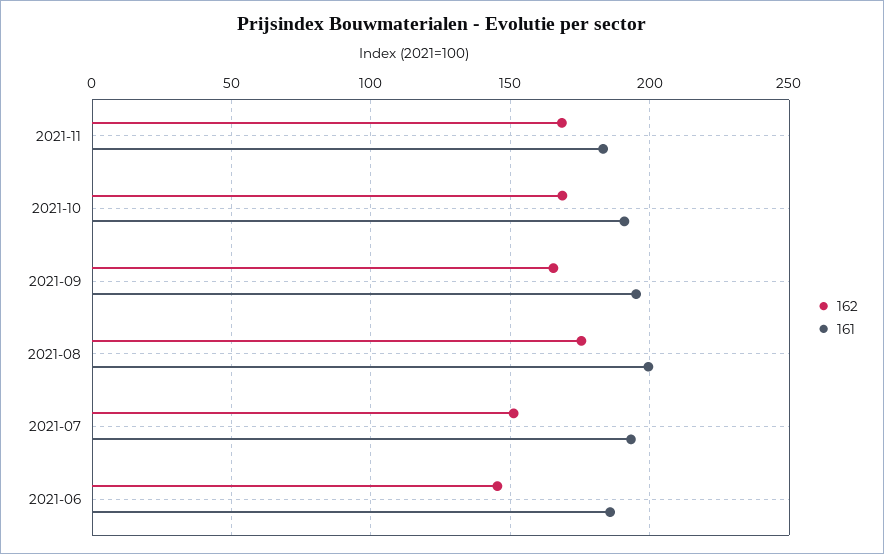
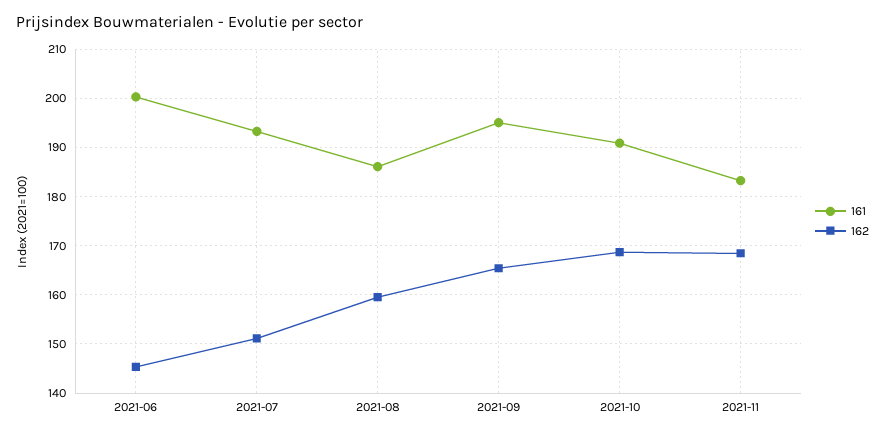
  {
    "162": {
      "2021-11": 168,
      "2021-10": 168,
      "2021-09": 166,
-     "2021-08": 175,
+     "2021-08": 160,
      "2021-07": 152,
      "2021-06": 146
    },
    "161": {
      "2021-11": 184,
      "2021-10": 190,
      "2021-09": 196,
-     "2021-08": 200,
+     "2021-08": 186,
      "2021-07": 194,
-     "2021-06": 185
+     "2021-06": 200
    }
  }

